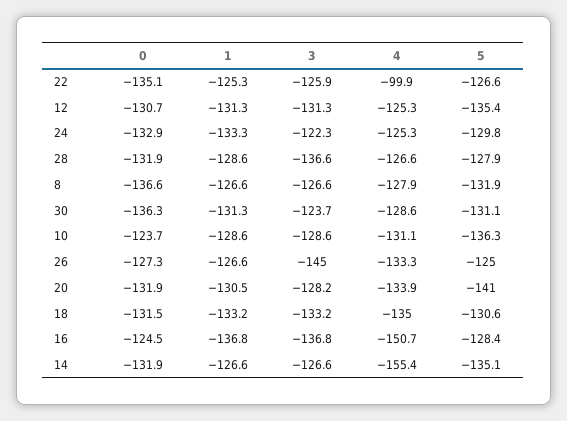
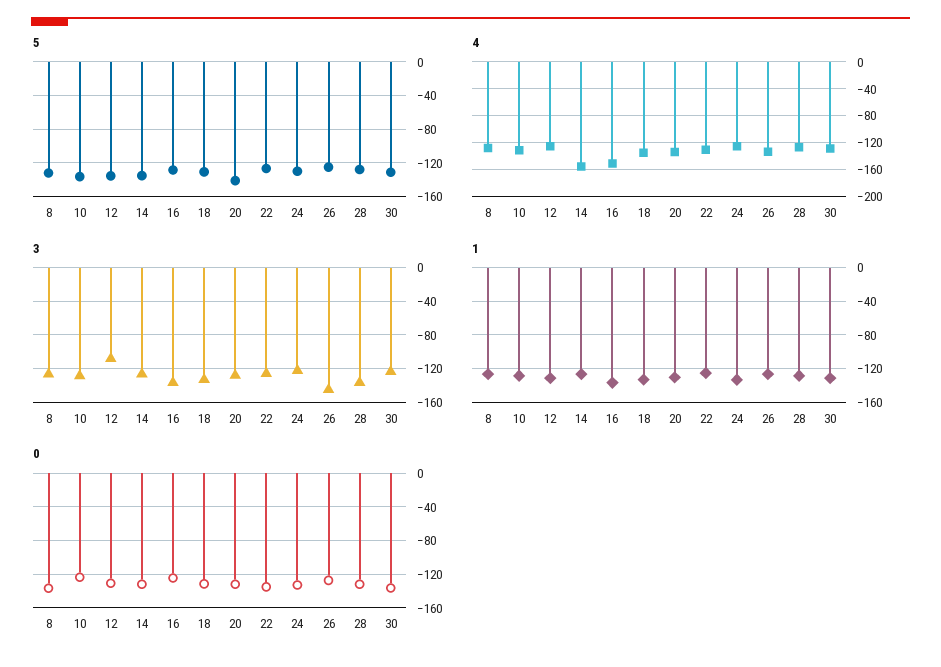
  {
    "0": {
      "22": -135.1,
      "12": -130.7,
      "24": -132.9,
      "28": -131.9,
      "8": -136.6,
      "30": -136.3,
      "10": -123.7,
      "26": -127.3,
      "20": -131.9,
      "18": -131.5,
      "16": -124.5,
      "14": -131.9
    },
    "1": {
      "22": -125.3,
      "12": -131.3,
      "24": -133.3,
      "28": -128.6,
      "8": -126.6,
      "30": -131.3,
      "10": -128.6,
      "26": -126.6,
      "20": -130.5,
      "18": -133.2,
      "16": -136.8,
      "14": -126.6
    },
    "3": {
      "22": -125.9,
-     "12": -131.3,
+     "12": -110,
      "24": -122.3,
      "28": -136.6,
      "8": -126.6,
      "30": -123.7,
      "10": -128.6,
      "26": -145,
      "20": -128.2,
      "18": -133.2,
      "16": -136.8,
      "14": -126.6
    },
    "4": {
-     "22": -99.9,
+     "22": -130,
      "12": -125.3,
      "24": -125.3,
      "28": -126.6,
      "8": -127.9,
      "30": -128.6,
      "10": -131.1,
      "26": -133.3,
      "20": -133.9,
      "18": -135,
      "16": -150.7,
      "14": -155.4
    },
    "5": {
      "22": -126.6,
      "12": -135.4,
      "24": -129.8,
      "28": -127.9,
      "8": -131.9,
      "30": -131.1,
      "10": -136.3,
      "26": -125,
      "20": -141,
      "18": -130.6,
      "16": -128.4,
      "14": -135.1
    }
  }

